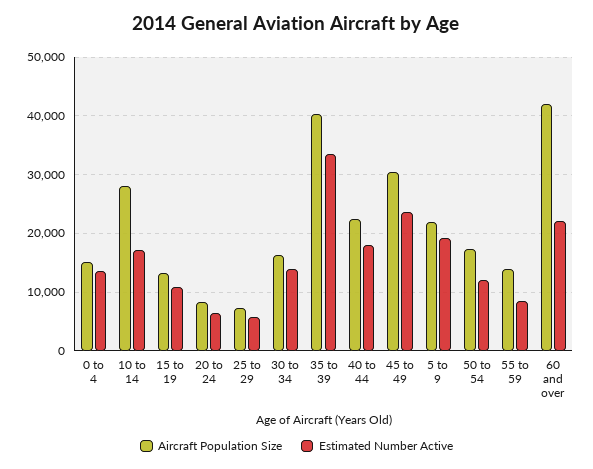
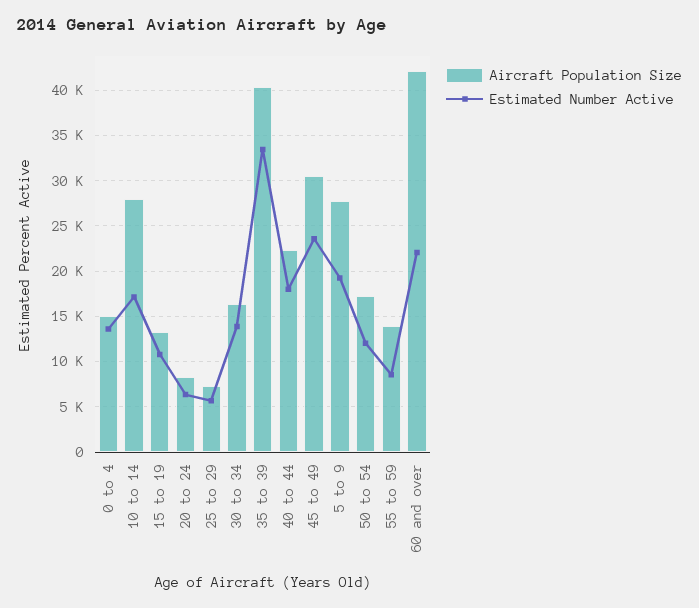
  {
    "Aircraft Population Size": {
      "0 to 4": 15000,
      "10 to 14": 28000,
      "15 to 19": 13000,
      "20 to 24": 8000,
      "25 to 29": 7000,
      "30 to 34": 16000,
      "35 to 39": 40000,
      "40 to 44": 22000,
      "45 to 49": 31000,
-     "5 to 9": 22000,
+     "5 to 9": 28000,
      "50 to 54": 17000,
      "55 to 59": 14000,
      "60 and over": 42000
    },
    "Estimated Number Active": {
      "0 to 4": 14000,
      "10 to 14": 17000,
      "15 to 19": 11000,
      "20 to 24": 6000,
      "25 to 29": 6000,
      "30 to 34": 14000,
      "35 to 39": 33000,
      "40 to 44": 18000,
      "45 to 49": 24000,
      "5 to 9": 19000,
      "50 to 54": 12000,
      "55 to 59": 9000,
      "60 and over": 22000
    }
  }

